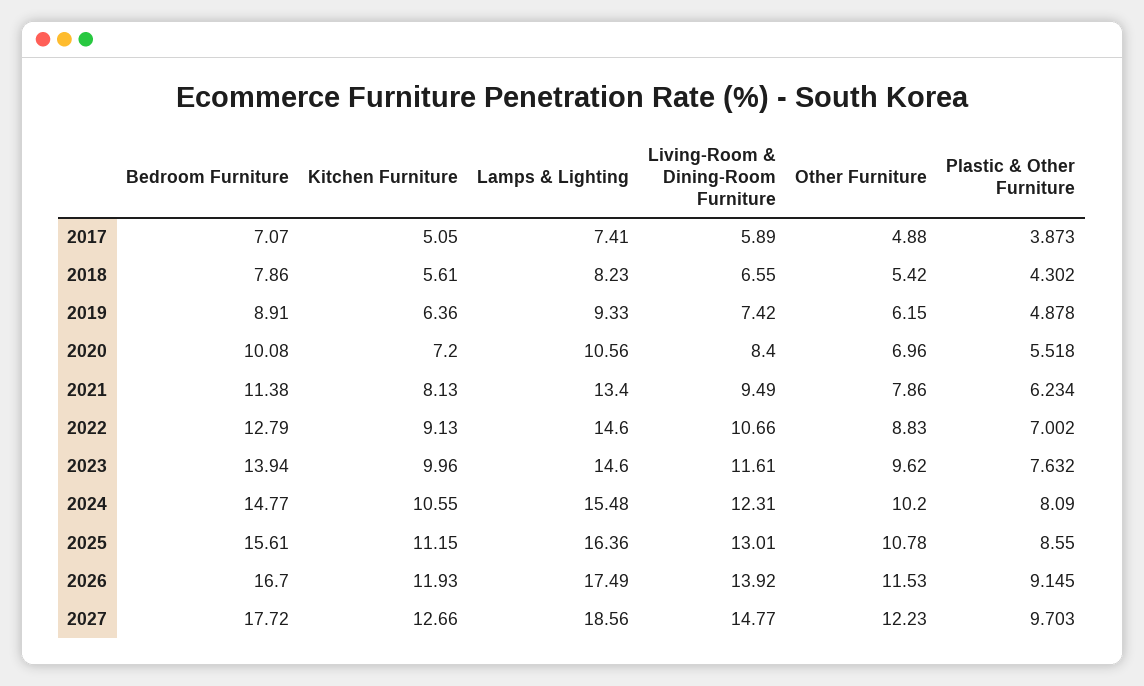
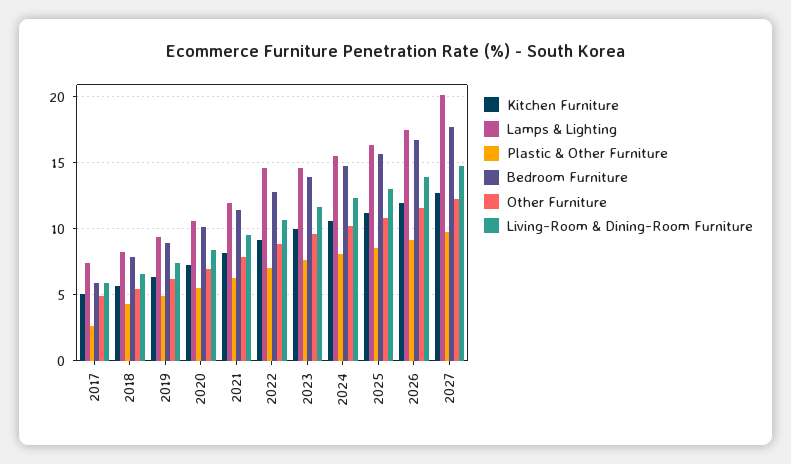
  {
    "Bedroom Furniture": {
-     "2017": 7.07,
+     "2017": 6,
      "2018": 7.86,
      "2019": 8.91,
      "2020": 10.08,
      "2021": 11.38,
      "2022": 12.79,
      "2023": 13.94,
      "2024": 14.77,
      "2025": 15.61,
      "2026": 16.7,
      "2027": 17.72
    },
    "Kitchen Furniture": {
      "2017": 5.05,
      "2018": 5.61,
      "2019": 6.36,
      "2020": 7.2,
      "2021": 8.13,
      "2022": 9.13,
      "2023": 9.96,
      "2024": 10.55,
      "2025": 11.15,
      "2026": 11.93,
      "2027": 12.66
    },
    "Lamps & Lighting": {
      "2017": 7.41,
      "2018": 8.23,
      "2019": 9.33,
      "2020": 10.56,
-     "2021": 13.4,
+     "2021": 12,
      "2022": 14.6,
      "2023": 14.6,
      "2024": 15.48,
      "2025": 16.36,
      "2026": 17.49,
-     "2027": 18.56
+     "2027": 20
    },
    "Living-Room & Dining-Room Furniture": {
      "2017": 5.89,
      "2018": 6.55,
      "2019": 7.42,
      "2020": 8.4,
      "2021": 9.49,
      "2022": 10.66,
      "2023": 11.61,
      "2024": 12.31,
      "2025": 13.01,
      "2026": 13.92,
      "2027": 14.77
    },
    "Other Furniture": {
      "2017": 4.88,
      "2018": 5.42,
      "2019": 6.15,
      "2020": 6.96,
      "2021": 7.86,
      "2022": 8.83,
      "2023": 9.62,
      "2024": 10.2,
      "2025": 10.78,
      "2026": 11.53,
      "2027": 12.23
    },
    "Plastic & Other Furniture": {
-     "2017": 3.873,
+     "2017": 2.5,
      "2018": 4.302,
      "2019": 4.878,
      "2020": 5.518,
      "2021": 6.234,
      "2022": 7.002,
      "2023": 7.632,
      "2024": 8.09,
      "2025": 8.55,
      "2026": 9.145,
      "2027": 9.703
    }
  }

